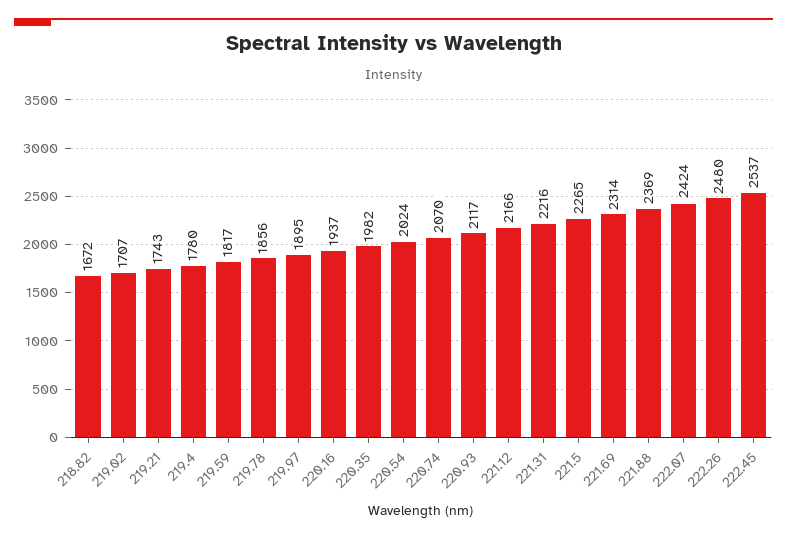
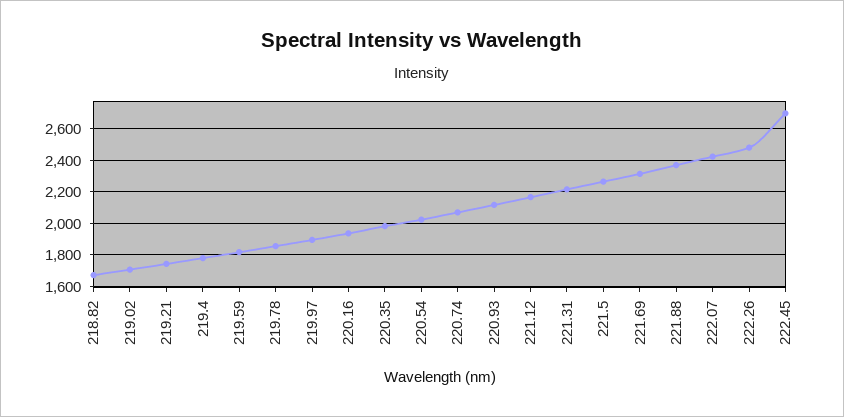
  {
    "218.82": 1672,
    "219.02": 1707,
    "219.21": 1743,
    "219.4": 1780,
    "219.59": 1817,
    "219.78": 1856,
    "219.97": 1895,
    "220.16": 1937,
    "220.35": 1982,
    "220.54": 2024,
    "220.74": 2070,
    "220.93": 2117,
    "221.12": 2166,
    "221.31": 2216,
    "221.5": 2265,
    "221.69": 2314,
    "221.88": 2369,
    "222.07": 2424,
    "222.26": 2480,
-   "222.45": 2537
+   "222.45": 2700
  }

